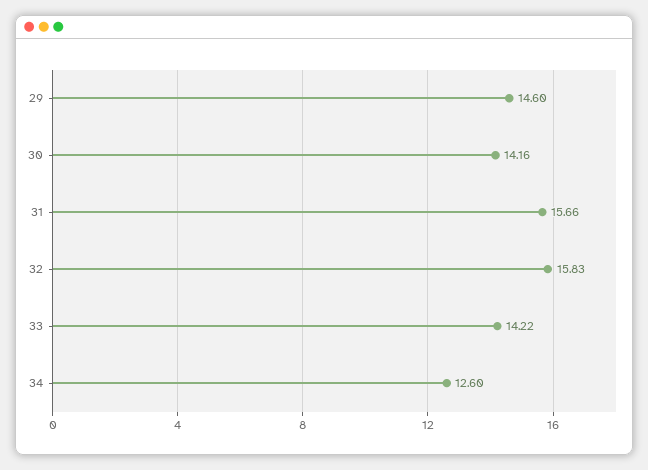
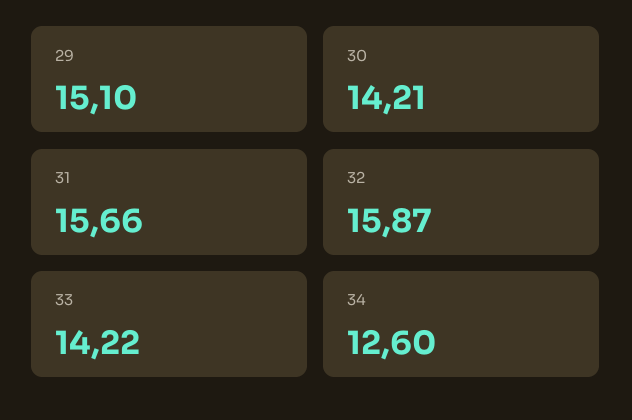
  {
-   "29": 14.6,
+   "29": 15.1,
-   "30": 14.16,
+   "30": 14.21,
    "31": 15.66,
-   "32": 15.83,
+   "32": 15.87,
    "33": 14.22,
    "34": 12.6
  }

